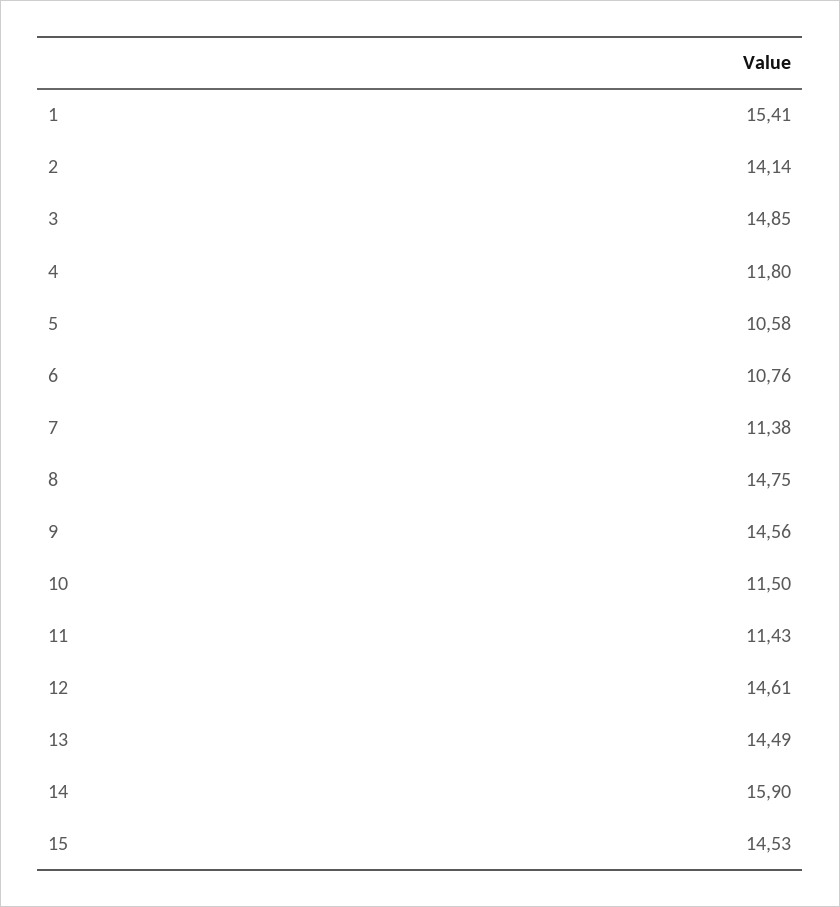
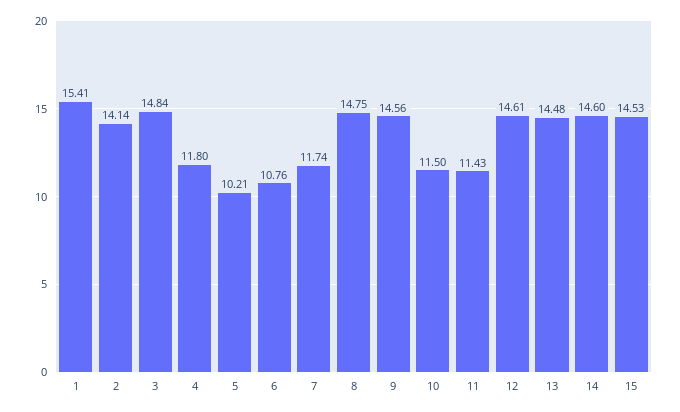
  {
    "1": 15.41,
    "2": 14.14,
-   "3": 14.85,
+   "3": 14.84,
    "4": 11.8,
-   "5": 10.58,
+   "5": 10.21,
    "6": 10.76,
-   "7": 11.38,
+   "7": 11.74,
    "8": 14.75,
    "9": 14.56,
    "10": 11.5,
    "11": 11.43,
    "12": 14.61,
-   "13": 14.49,
+   "13": 14.48,
-   "14": 15.9,
+   "14": 14.6,
    "15": 14.53
  }

